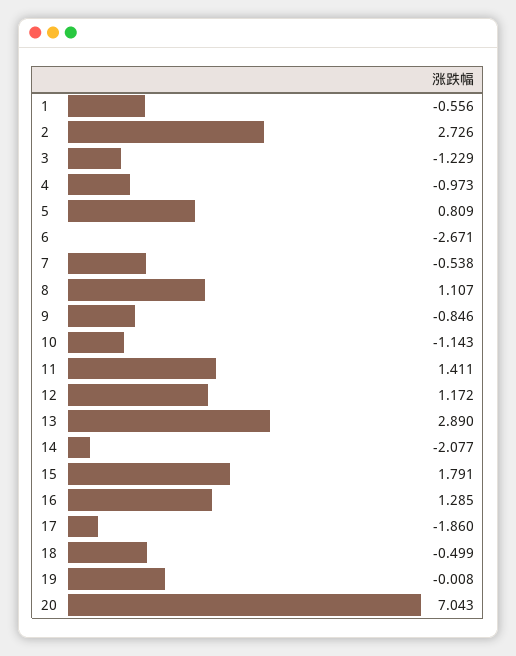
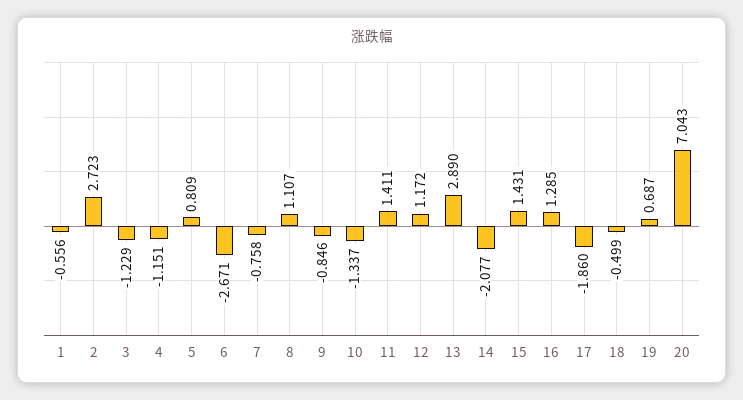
  {
    "1": -0.556,
-   "2": 2.726,
+   "2": 2.723,
    "3": -1.229,
-   "4": -0.973,
+   "4": -1.151,
    "5": 0.809,
    "6": -2.671,
-   "7": -0.538,
+   "7": -0.758,
    "8": 1.107,
    "9": -0.846,
-   "10": -1.143,
+   "10": -1.337,
    "11": 1.411,
    "12": 1.172,
    "13": 2.89,
    "14": -2.077,
-   "15": 1.791,
+   "15": 1.431,
    "16": 1.285,
    "17": -1.86,
    "18": -0.499,
-   "19": -0.008,
+   "19": 0.687,
    "20": 7.043
  }

